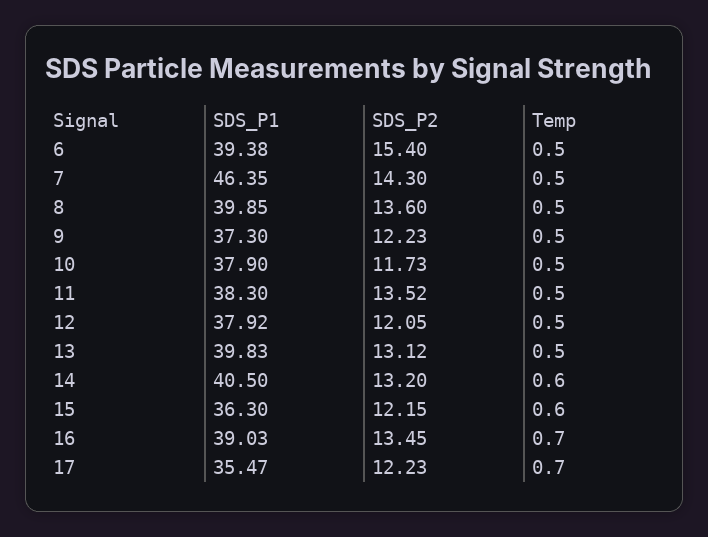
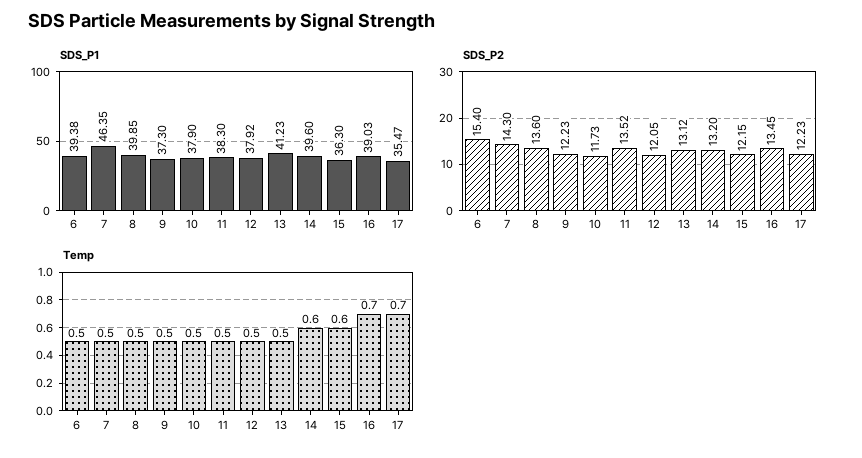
  {
    "SDS_P1": {
      "6": 39.38,
      "7": 46.35,
      "8": 39.85,
      "9": 37.3,
      "10": 37.9,
      "11": 38.3,
      "12": 37.92,
-     "13": 39.83,
+     "13": 41.23,
-     "14": 40.5,
+     "14": 39.6,
      "15": 36.3,
      "16": 39.03,
      "17": 35.47
    },
    "SDS_P2": {
      "6": 15.4,
      "7": 14.3,
      "8": 13.6,
      "9": 12.23,
      "10": 11.73,
      "11": 13.52,
      "12": 12.05,
      "13": 13.12,
      "14": 13.2,
      "15": 12.15,
      "16": 13.45,
      "17": 12.23
    },
    "Temp": {
      "6": 0.5,
      "7": 0.5,
      "8": 0.5,
      "9": 0.5,
      "10": 0.5,
      "11": 0.5,
      "12": 0.5,
      "13": 0.5,
      "14": 0.6,
      "15": 0.6,
      "16": 0.7,
      "17": 0.7
    }
  }

